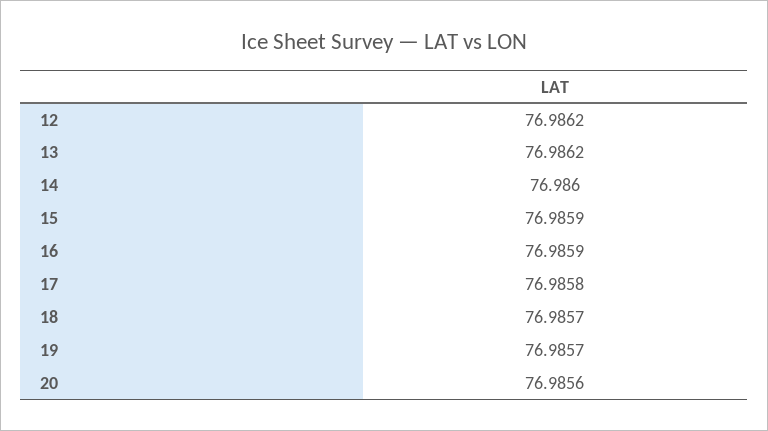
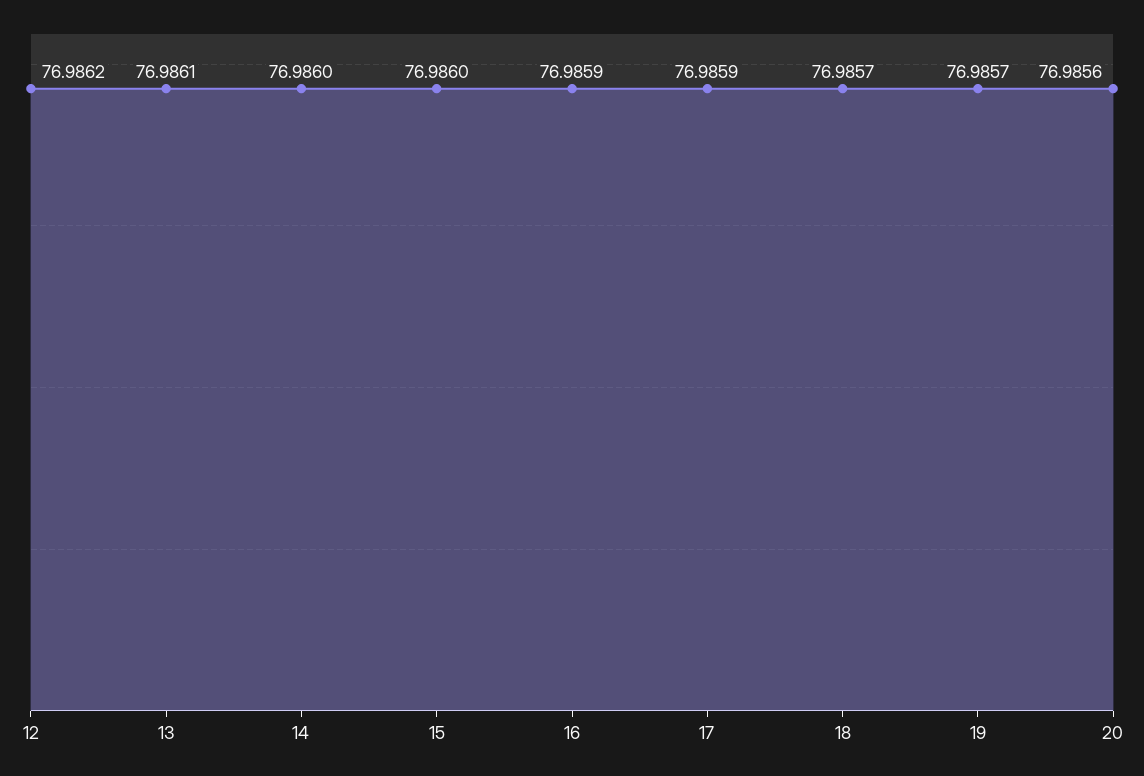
  {
    "12": 76.9862,
-   "13": 76.9862,
+   "13": 76.9861,
    "14": 76.986,
-   "15": 76.9859,
+   "15": 76.986,
    "16": 76.9859,
-   "17": 76.9858,
+   "17": 76.9859,
    "18": 76.9857,
    "19": 76.9857,
    "20": 76.9856
  }

